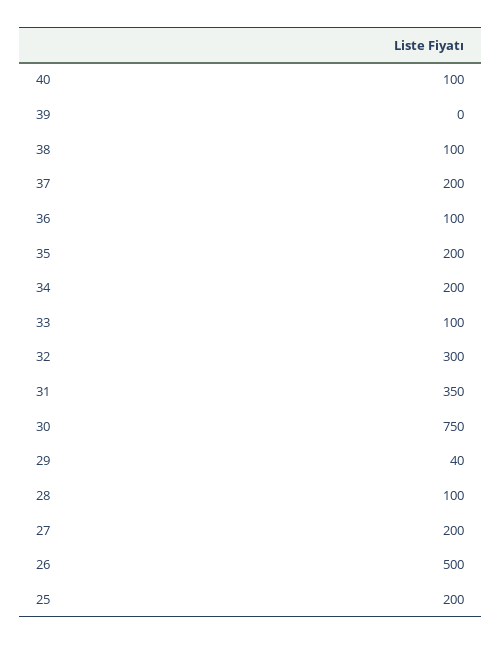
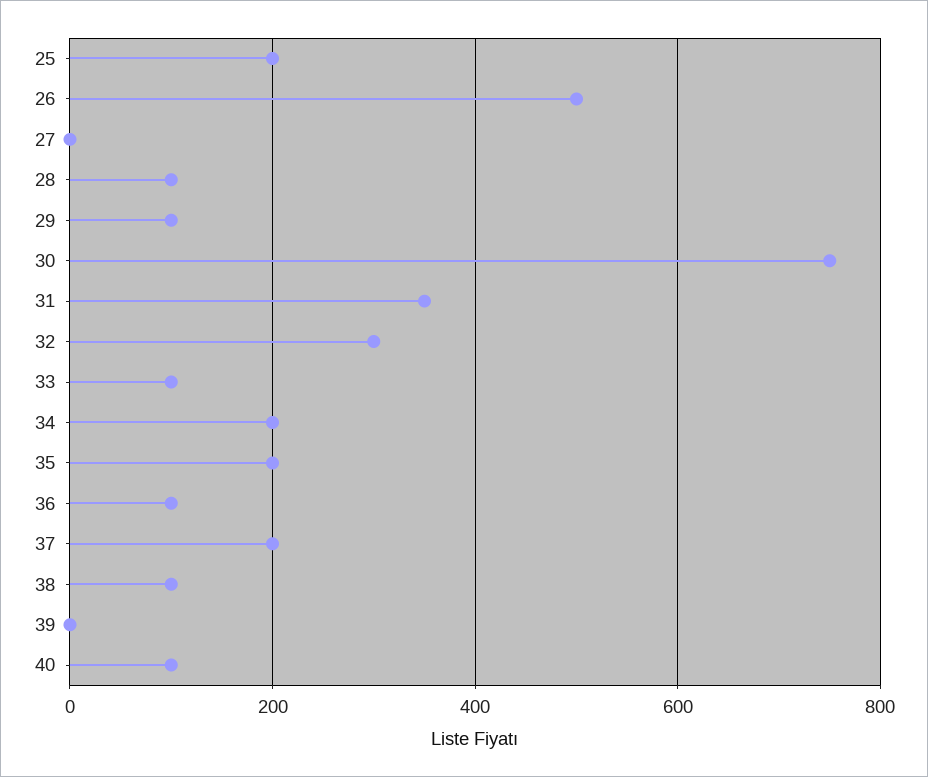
  {
    "40": 100,
    "39": 0,
    "38": 100,
    "37": 200,
    "36": 100,
    "35": 200,
    "34": 200,
    "33": 100,
    "32": 300,
    "31": 350,
    "30": 750,
-   "29": 40,
+   "29": 100,
    "28": 100,
-   "27": 200,
+   "27": 0,
    "26": 500,
    "25": 200
  }

